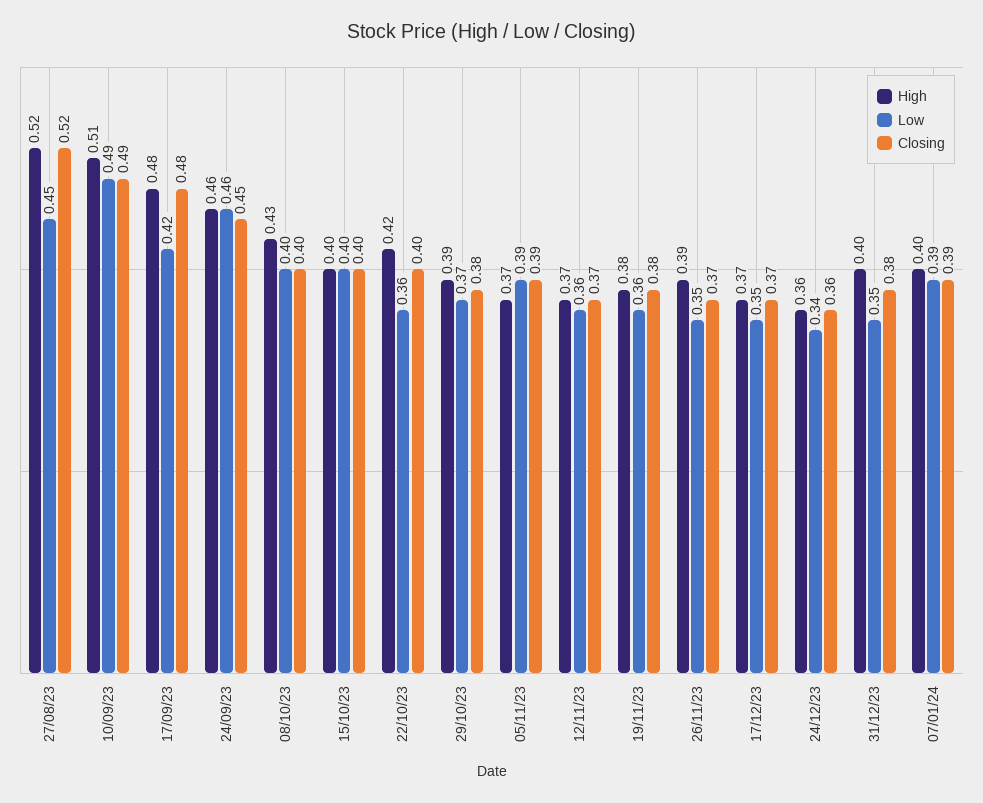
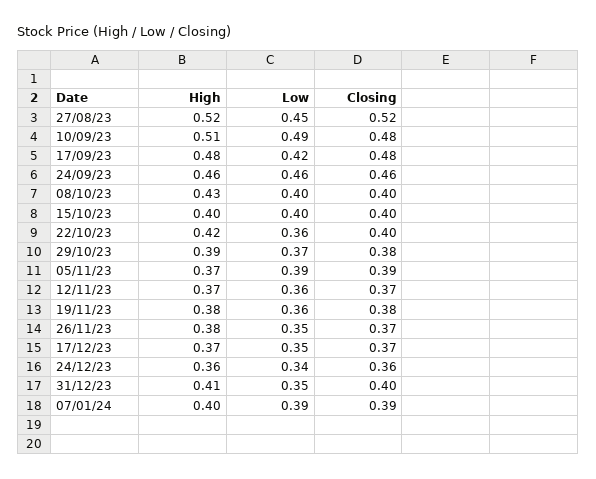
  {
    "High": {
      "27/08/23": 0.52,
      "10/09/23": 0.51,
      "17/09/23": 0.48,
      "24/09/23": 0.46,
      "08/10/23": 0.43,
      "15/10/23": 0.4,
      "22/10/23": 0.42,
      "29/10/23": 0.39,
      "05/11/23": 0.37,
      "12/11/23": 0.37,
      "19/11/23": 0.38,
-     "26/11/23": 0.39,
+     "26/11/23": 0.38,
      "17/12/23": 0.37,
      "24/12/23": 0.36,
-     "31/12/23": 0.4,
+     "31/12/23": 0.41,
      "07/01/24": 0.4
    },
    "Low": {
      "27/08/23": 0.45,
      "10/09/23": 0.49,
      "17/09/23": 0.42,
      "24/09/23": 0.46,
      "08/10/23": 0.4,
      "15/10/23": 0.4,
      "22/10/23": 0.36,
      "29/10/23": 0.37,
      "05/11/23": 0.39,
      "12/11/23": 0.36,
      "19/11/23": 0.36,
      "26/11/23": 0.35,
      "17/12/23": 0.35,
      "24/12/23": 0.34,
      "31/12/23": 0.35,
      "07/01/24": 0.39
    },
    "Closing": {
      "27/08/23": 0.52,
-     "10/09/23": 0.49,
+     "10/09/23": 0.48,
      "17/09/23": 0.48,
-     "24/09/23": 0.45,
+     "24/09/23": 0.46,
      "08/10/23": 0.4,
      "15/10/23": 0.4,
      "22/10/23": 0.4,
      "29/10/23": 0.38,
      "05/11/23": 0.39,
      "12/11/23": 0.37,
      "19/11/23": 0.38,
      "26/11/23": 0.37,
      "17/12/23": 0.37,
      "24/12/23": 0.36,
-     "31/12/23": 0.38,
+     "31/12/23": 0.4,
      "07/01/24": 0.39
    }
  }

